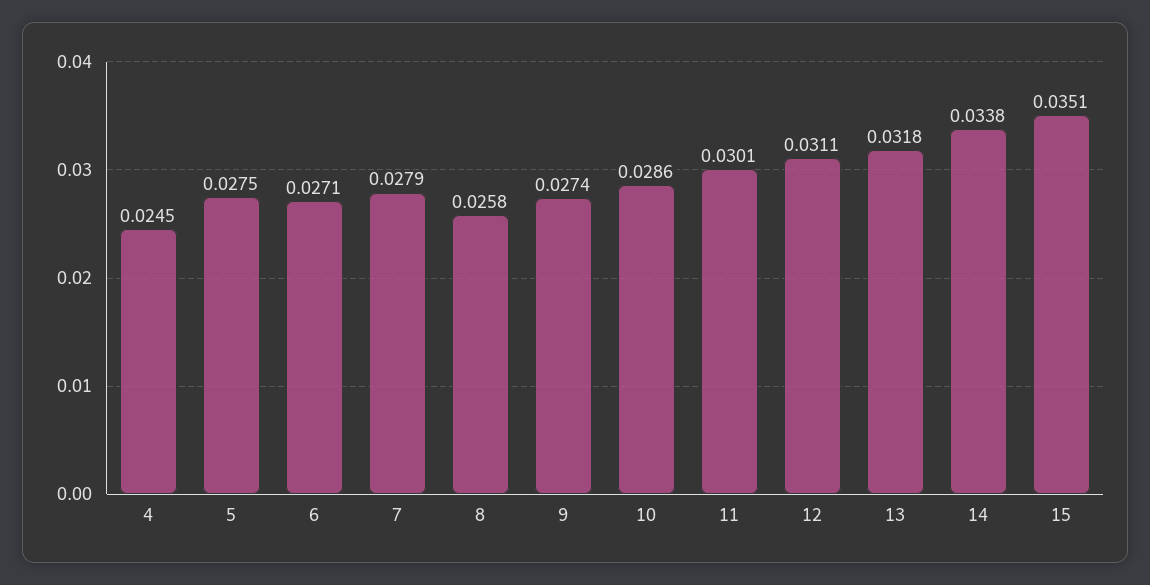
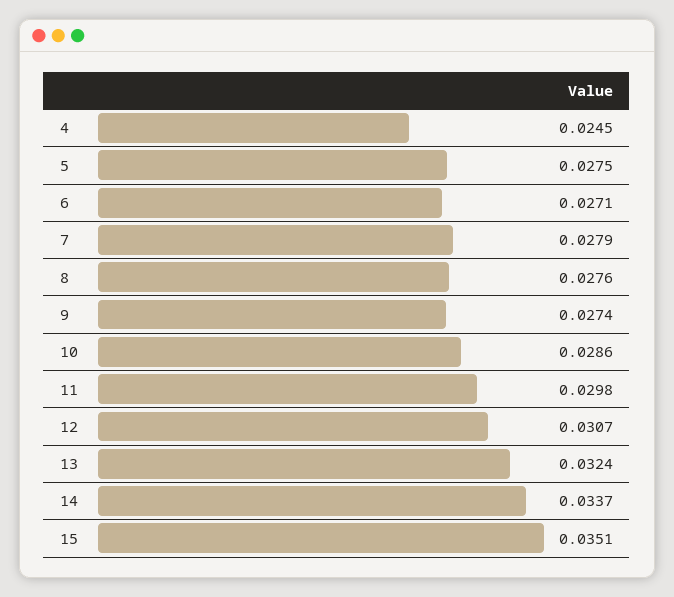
  {
    "4": 0.0245,
    "5": 0.0275,
    "6": 0.0271,
    "7": 0.0279,
-   "8": 0.0258,
+   "8": 0.0276,
    "9": 0.0274,
    "10": 0.0286,
-   "11": 0.0301,
+   "11": 0.0298,
-   "12": 0.0311,
+   "12": 0.0307,
-   "13": 0.0318,
+   "13": 0.0324,
-   "14": 0.0338,
+   "14": 0.0337,
    "15": 0.0351
  }

